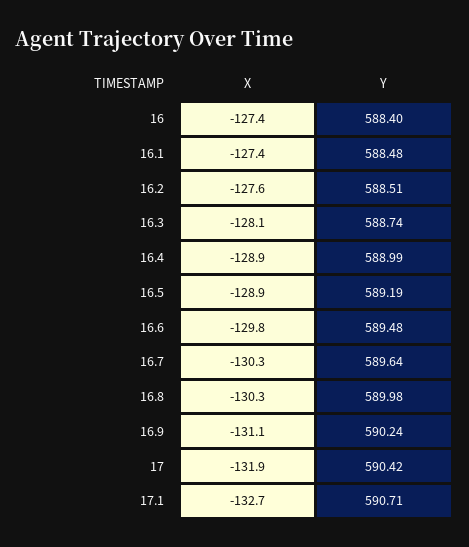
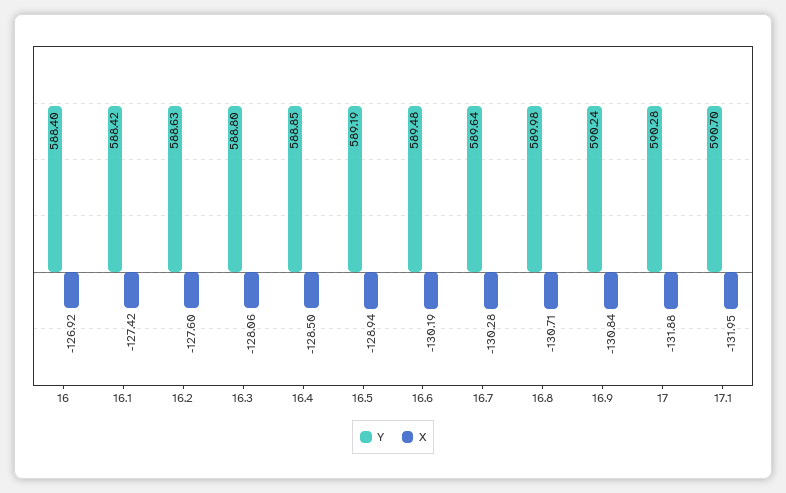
  {
    "X": {
-     "16": -127.4,
+     "16": -126.92,
      "16.1": -127.42,
      "16.2": -127.6,
      "16.3": -128.06,
-     "16.4": -128.9,
+     "16.4": -128.5,
      "16.5": -128.94,
-     "16.6": -129.8,
+     "16.6": -130.19,
      "16.7": -130.28,
-     "16.8": -130.3,
+     "16.8": -130.71,
-     "16.9": -131.1,
+     "16.9": -130.84,
      "17": -131.88,
-     "17.1": -132.7
+     "17.1": -131.95
    },
    "Y": {
      "16": 588.4,
-     "16.1": 588.48,
+     "16.1": 588.42,
-     "16.2": 588.51,
+     "16.2": 588.63,
-     "16.3": 588.74,
+     "16.3": 588.8,
-     "16.4": 588.99,
+     "16.4": 588.85,
      "16.5": 589.19,
      "16.6": 589.48,
      "16.7": 589.64,
      "16.8": 589.98,
      "16.9": 590.24,
-     "17": 590.42,
+     "17": 590.28,
-     "17.1": 590.71
+     "17.1": 590.7
    }
  }

